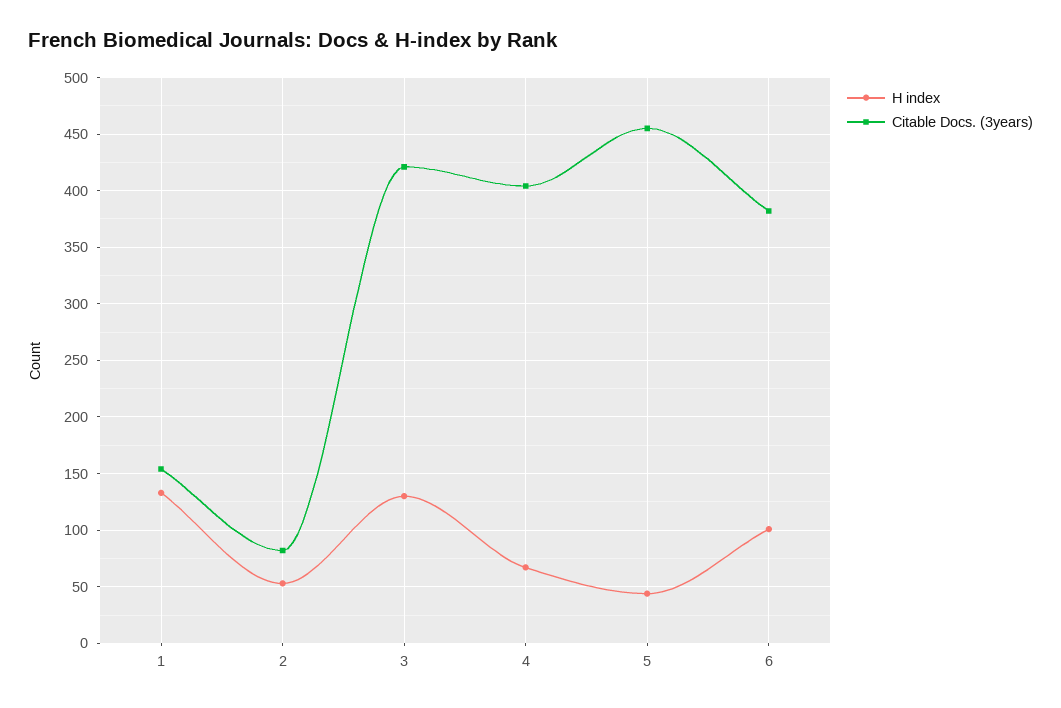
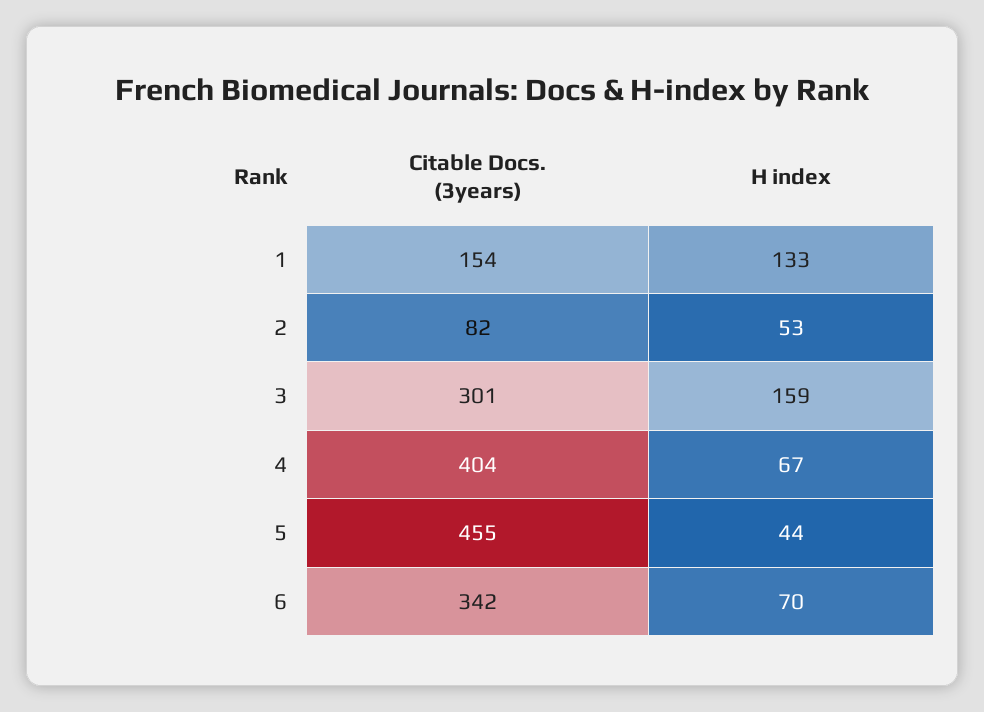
  {
    "H index": {
      "1": 133,
      "2": 53,
-     "3": 130,
+     "3": 159,
      "4": 67,
      "5": 44,
-     "6": 100
+     "6": 70
    },
    "Citable Docs. (3years)": {
      "1": 154,
      "2": 82,
-     "3": 420,
+     "3": 301,
      "4": 404,
      "5": 455,
-     "6": 380
+     "6": 342
    }
  }

